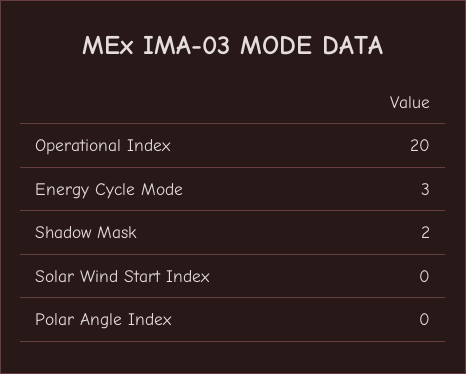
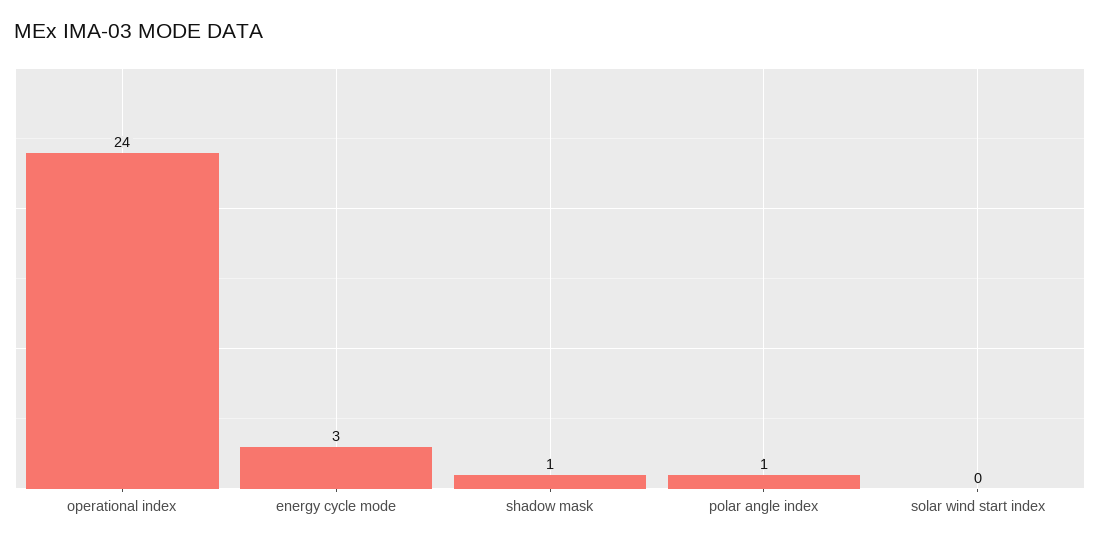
  {
-   "Operational Index": 20,
+   "Operational Index": 24,
    "Energy Cycle Mode": 3,
-   "Shadow Mask": 2,
+   "Shadow Mask": 1,
    "Solar Wind Start Index": 0,
-   "Polar Angle Index": 0
+   "Polar Angle Index": 1
  }

